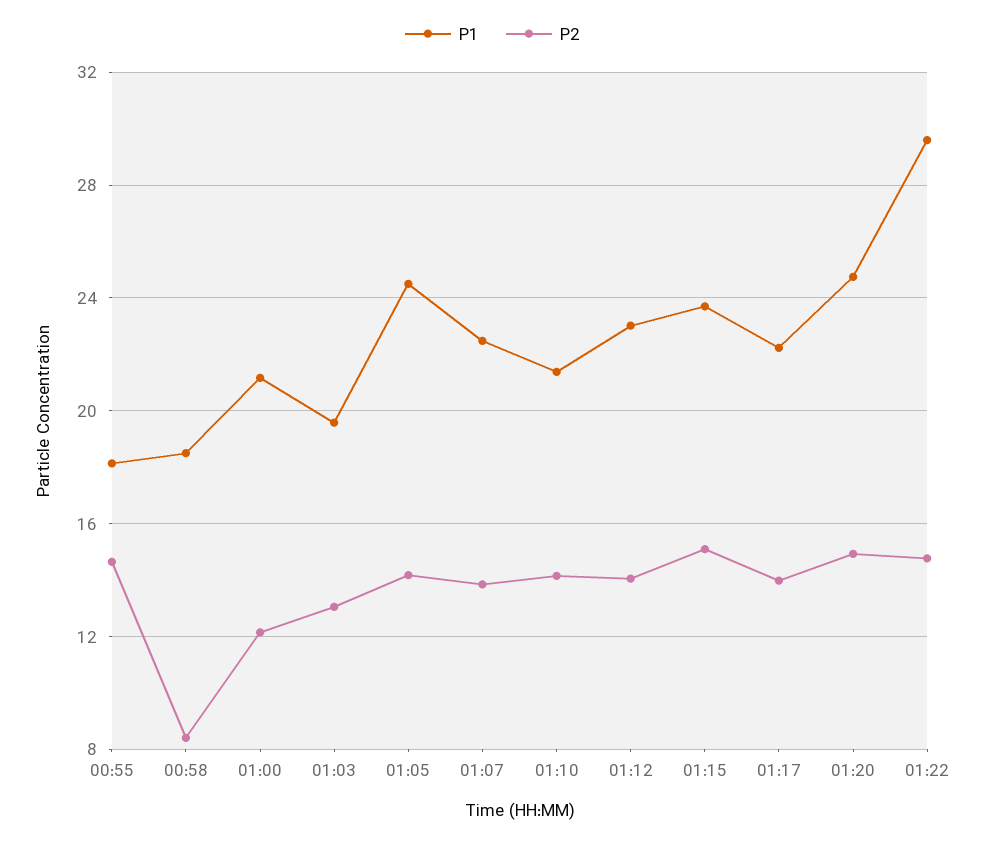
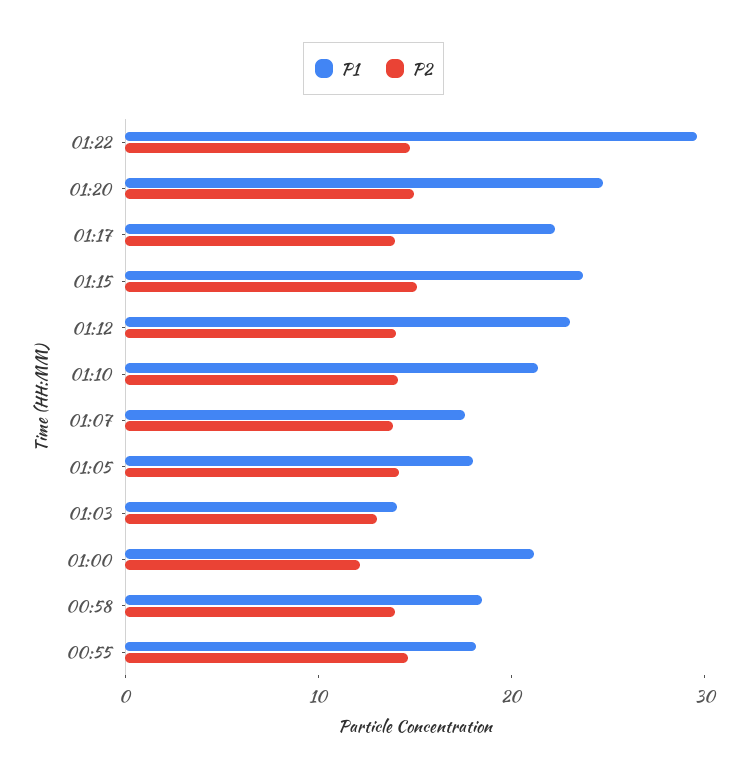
  {
    "P1": {
      "00:55": 18,
      "00:58": 18.5,
      "01:00": 21,
-     "01:03": 19.5,
+     "01:03": 14,
-     "01:05": 24.5,
+     "01:05": 18,
-     "01:07": 22.5,
+     "01:07": 18,
      "01:10": 21.5,
      "01:12": 23,
      "01:15": 23.5,
      "01:17": 22,
      "01:20": 25,
      "01:22": 29.5
    },
    "P2": {
      "00:55": 14.5,
-     "00:58": 8.5,
+     "00:58": 14,
      "01:00": 12,
      "01:03": 13,
      "01:05": 14,
      "01:07": 14,
      "01:10": 14,
      "01:12": 14,
      "01:15": 15,
      "01:17": 14,
      "01:20": 15,
      "01:22": 15
    }
  }

